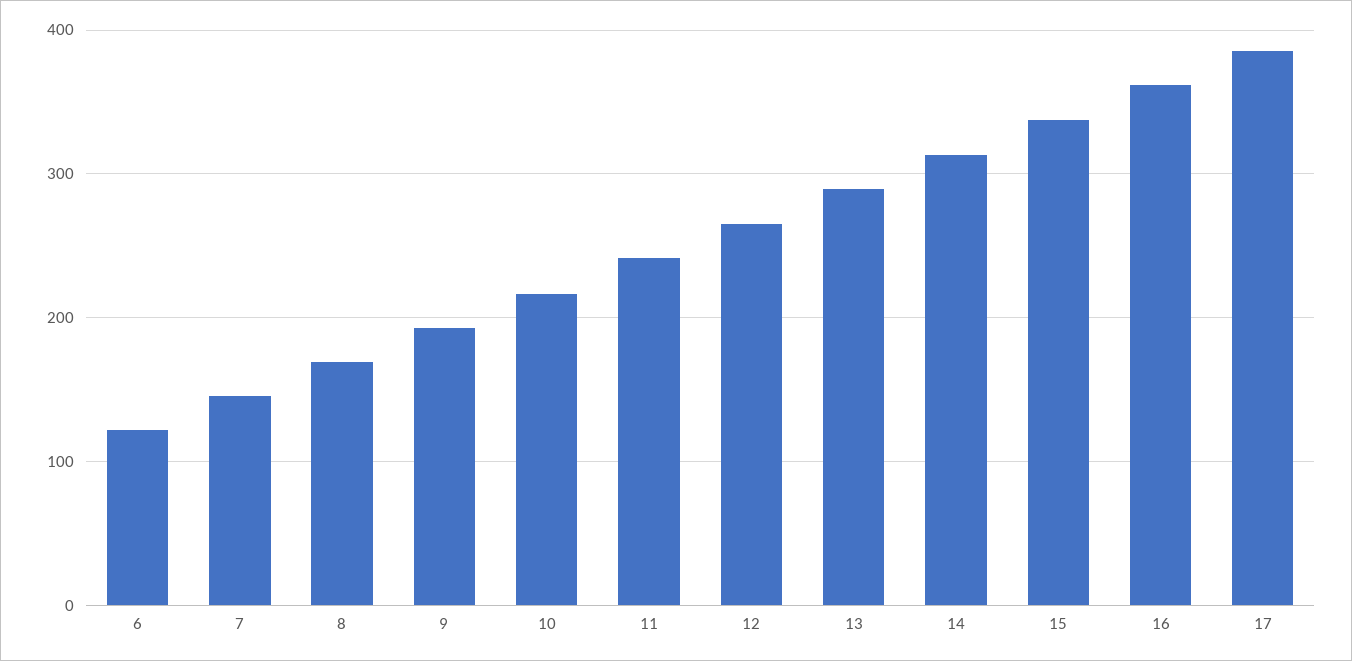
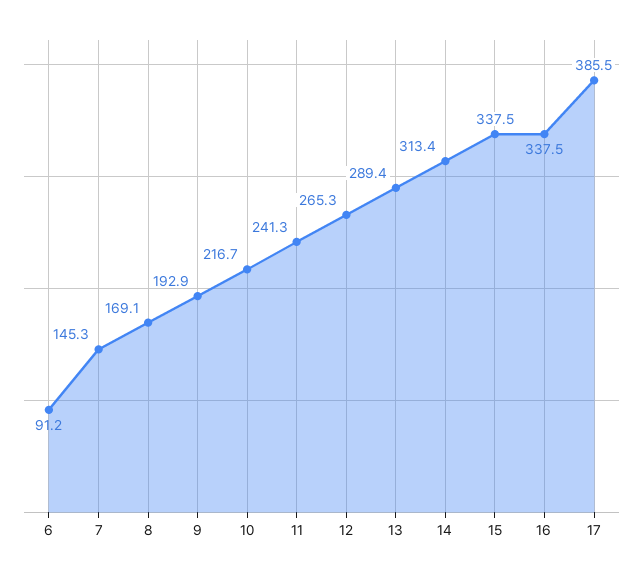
  {
-   "6": 120,
+   "6": 91.2,
    "7": 145.3,
    "8": 169.1,
    "9": 192.9,
    "10": 216.7,
    "11": 241.3,
    "12": 265.3,
    "13": 289.4,
    "14": 313.4,
    "15": 337.5,
-   "16": 360,
+   "16": 337.5,
    "17": 385.5
  }

